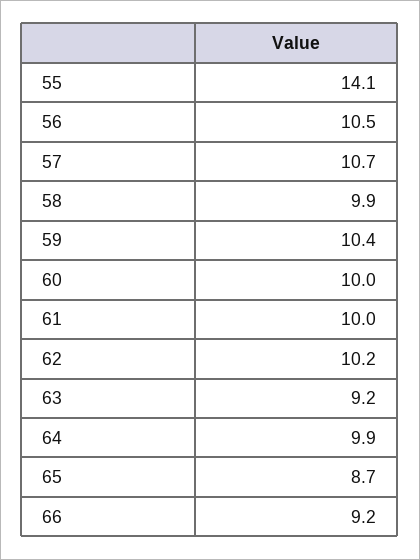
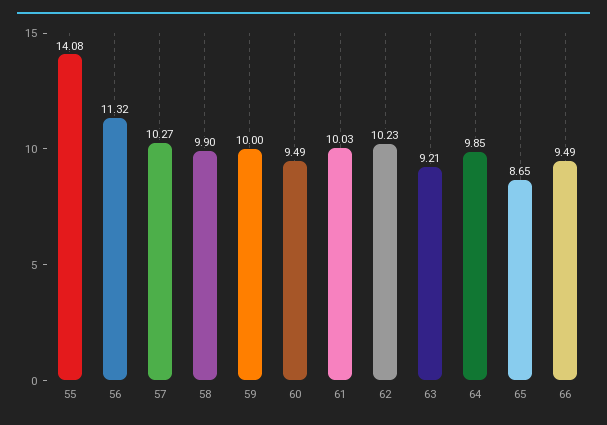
  {
    "55": 14.08,
-   "56": 10.5,
+   "56": 11.32,
-   "57": 10.7,
+   "57": 10.27,
    "58": 9.9,
-   "59": 10.4,
+   "59": 10,
-   "60": 10,
+   "60": 9.49,
    "61": 10.03,
    "62": 10.23,
    "63": 9.21,
    "64": 9.85,
    "65": 8.65,
-   "66": 9.2
+   "66": 9.49
  }

